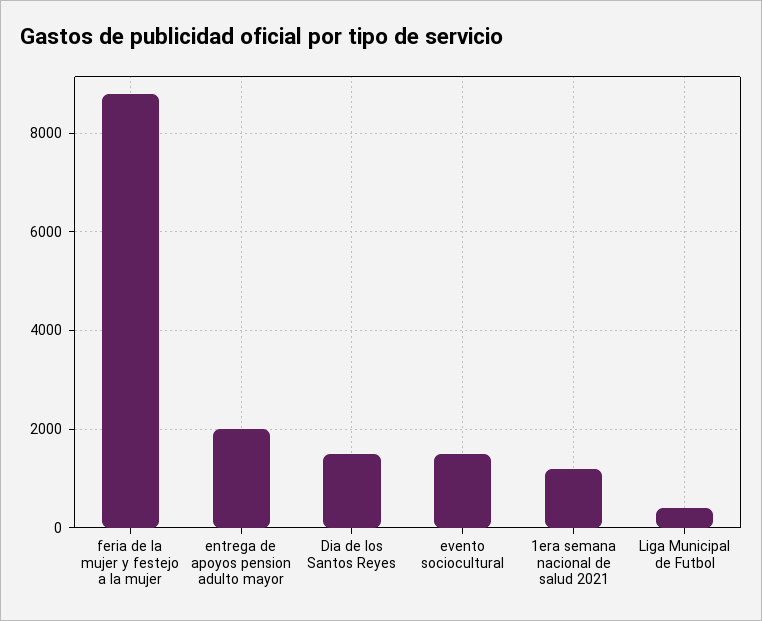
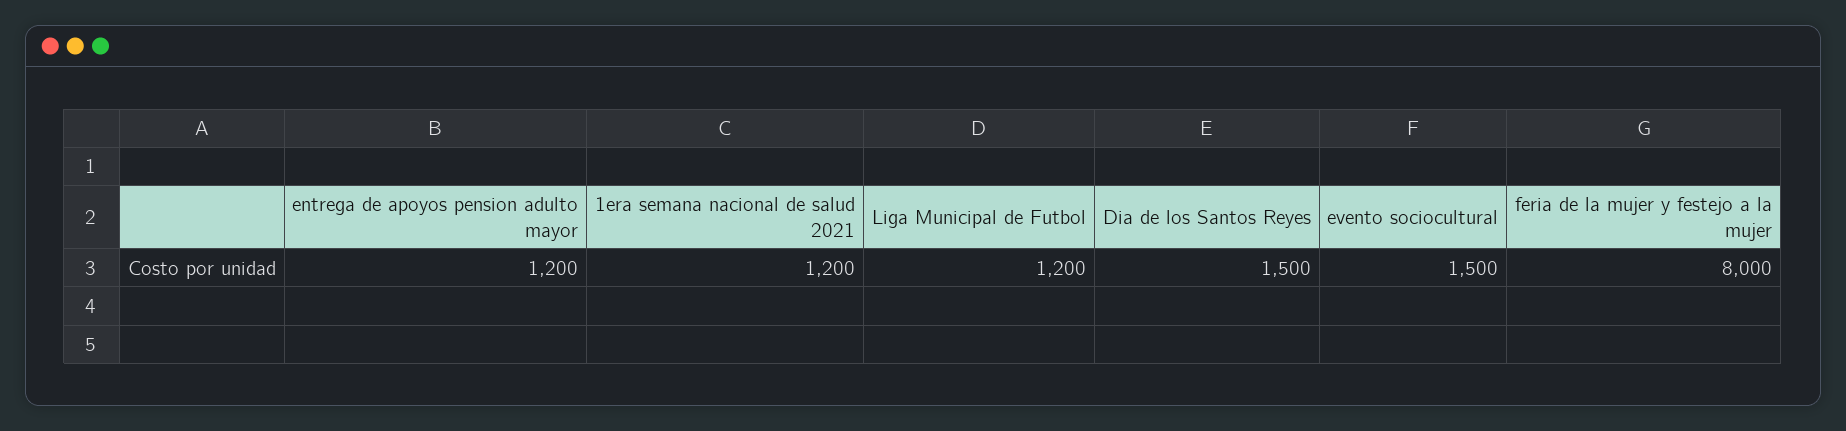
  {
-   "feria de la mujer y festejo a la mujer": 8800,
+   "feria de la mujer y festejo a la mujer": 8000,
-   "entrega de apoyos pension adulto mayor": 2000,
+   "entrega de apoyos pension adulto mayor": 1200,
    "Dia de los Santos Reyes": 1500,
    "evento sociocultural": 1500,
    "1era semana nacional de salud 2021": 1200,
-   "Liga Municipal de Futbol": 400
+   "Liga Municipal de Futbol": 1200
  }

